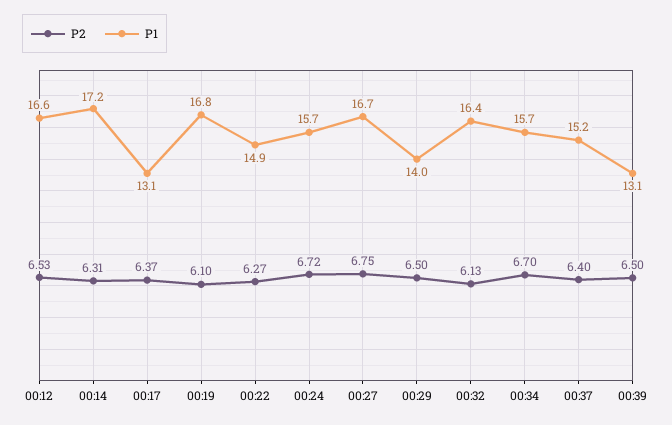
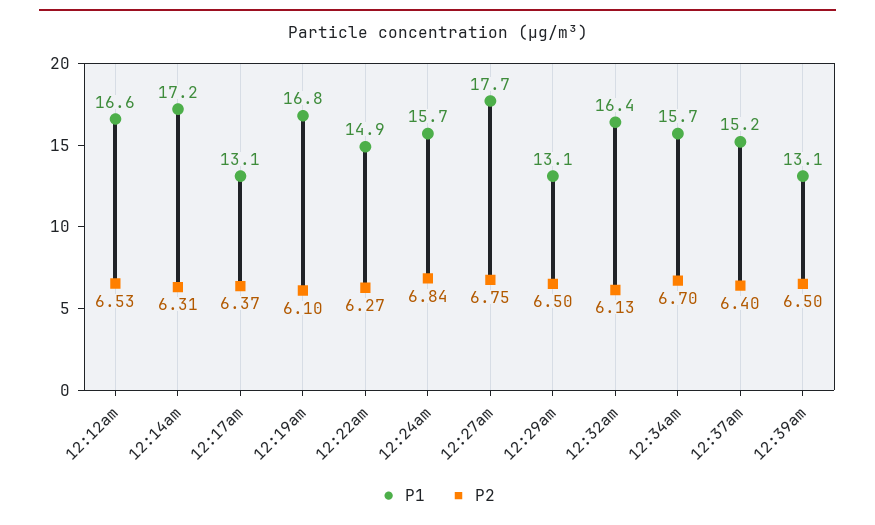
  {
    "P2": {
      "00:12": 6.53,
      "00:14": 6.31,
      "00:17": 6.37,
      "00:19": 6.1,
      "00:22": 6.27,
-     "00:24": 6.72,
+     "00:24": 6.84,
      "00:27": 6.75,
      "00:29": 6.5,
      "00:32": 6.13,
      "00:34": 6.7,
      "00:37": 6.4,
      "00:39": 6.5
    },
    "P1": {
      "00:12": 16.6,
      "00:14": 17.2,
      "00:17": 13.1,
      "00:19": 16.8,
      "00:22": 14.9,
      "00:24": 15.7,
-     "00:27": 16.7,
+     "00:27": 17.7,
-     "00:29": 14,
+     "00:29": 13.1,
      "00:32": 16.4,
      "00:34": 15.7,
      "00:37": 15.2,
      "00:39": 13.1
    }
  }

